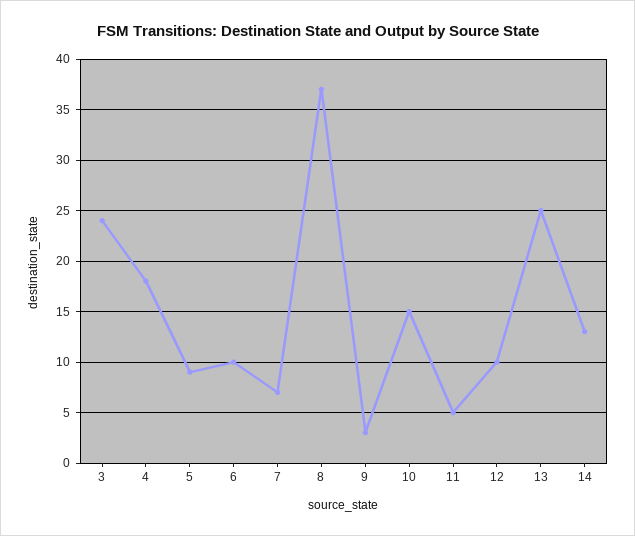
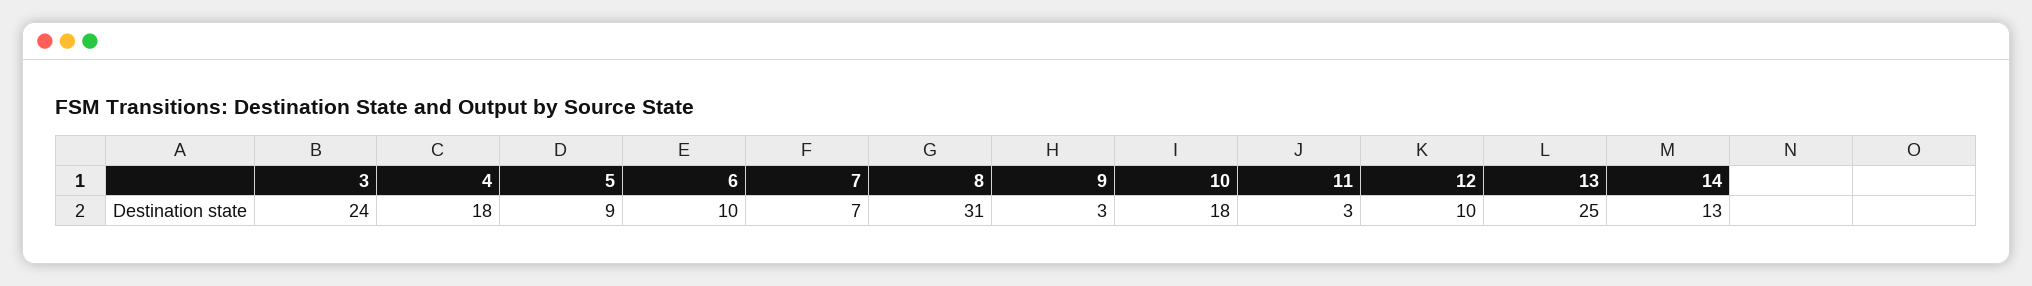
  {
    "3": 24,
    "4": 18,
    "5": 9,
    "6": 10,
    "7": 7,
-   "8": 37,
+   "8": 31,
    "9": 3,
-   "10": 15,
+   "10": 18,
-   "11": 5,
+   "11": 3,
    "12": 10,
    "13": 25,
    "14": 13
  }

